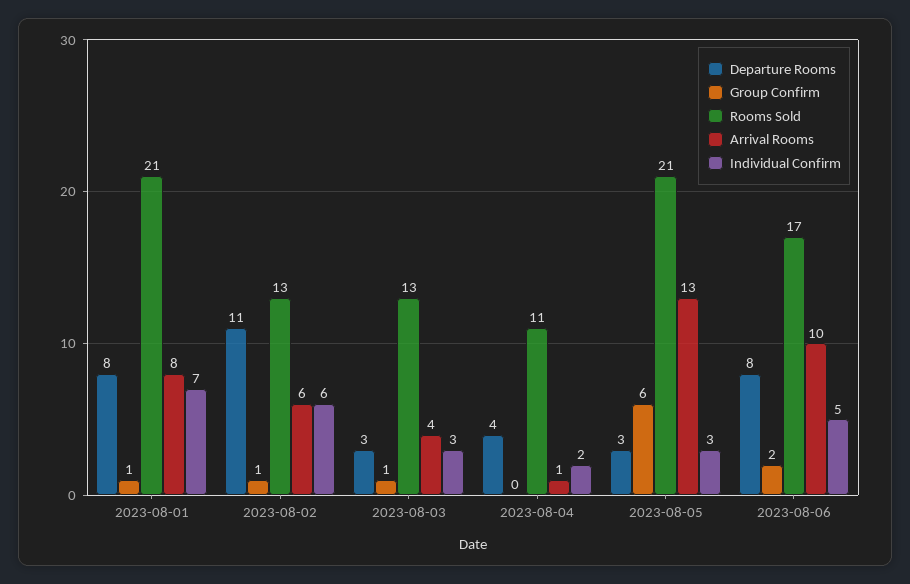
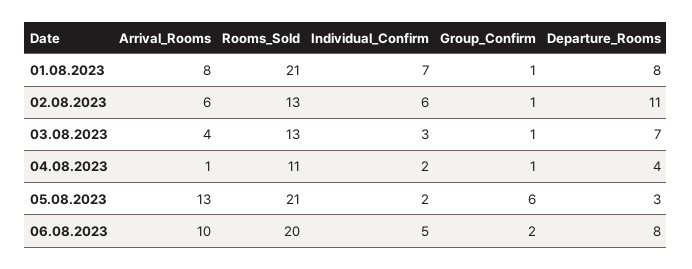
  {
    "Departure Rooms": {
      "2023-08-01": 8,
      "2023-08-02": 11,
-     "2023-08-03": 3,
+     "2023-08-03": 7,
      "2023-08-04": 4,
      "2023-08-05": 3,
      "2023-08-06": 8
    },
    "Group Confirm": {
      "2023-08-01": 1,
      "2023-08-02": 1,
      "2023-08-03": 1,
-     "2023-08-04": 0,
+     "2023-08-04": 1,
      "2023-08-05": 6,
      "2023-08-06": 2
    },
    "Rooms Sold": {
      "2023-08-01": 21,
      "2023-08-02": 13,
      "2023-08-03": 13,
      "2023-08-04": 11,
      "2023-08-05": 21,
-     "2023-08-06": 17
+     "2023-08-06": 20
    },
    "Arrival Rooms": {
      "2023-08-01": 8,
      "2023-08-02": 6,
      "2023-08-03": 4,
      "2023-08-04": 1,
      "2023-08-05": 13,
      "2023-08-06": 10
    },
    "Individual Confirm": {
      "2023-08-01": 7,
      "2023-08-02": 6,
      "2023-08-03": 3,
      "2023-08-04": 2,
-     "2023-08-05": 3,
+     "2023-08-05": 2,
      "2023-08-06": 5
    }
  }

